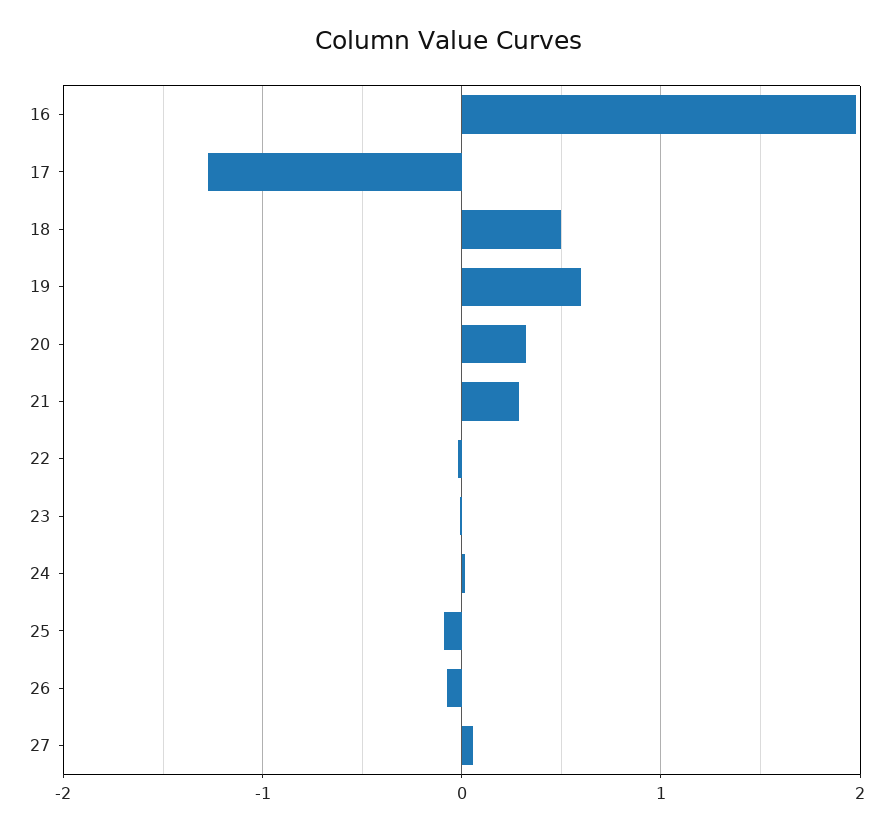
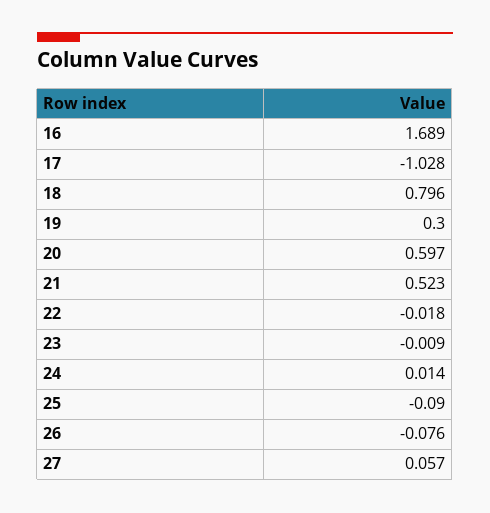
  {
-   "16": 2,
+   "16": 1.689,
-   "17": -1.3,
+   "17": -1.028,
-   "18": 0.5,
+   "18": 0.796,
-   "19": 0.6,
+   "19": 0.3,
-   "20": 0.3,
+   "20": 0.597,
-   "21": 0.3,
+   "21": 0.523,
    "22": -0.018,
    "23": -0.009,
    "24": 0.014,
    "25": -0.09,
    "26": -0.076,
    "27": 0.057
  }

